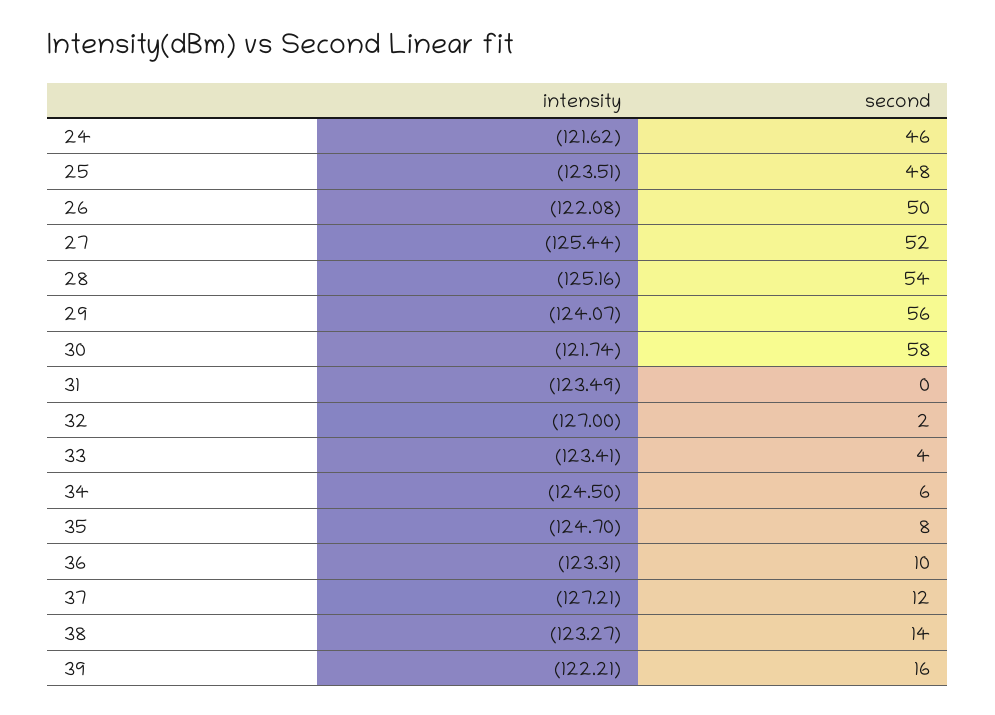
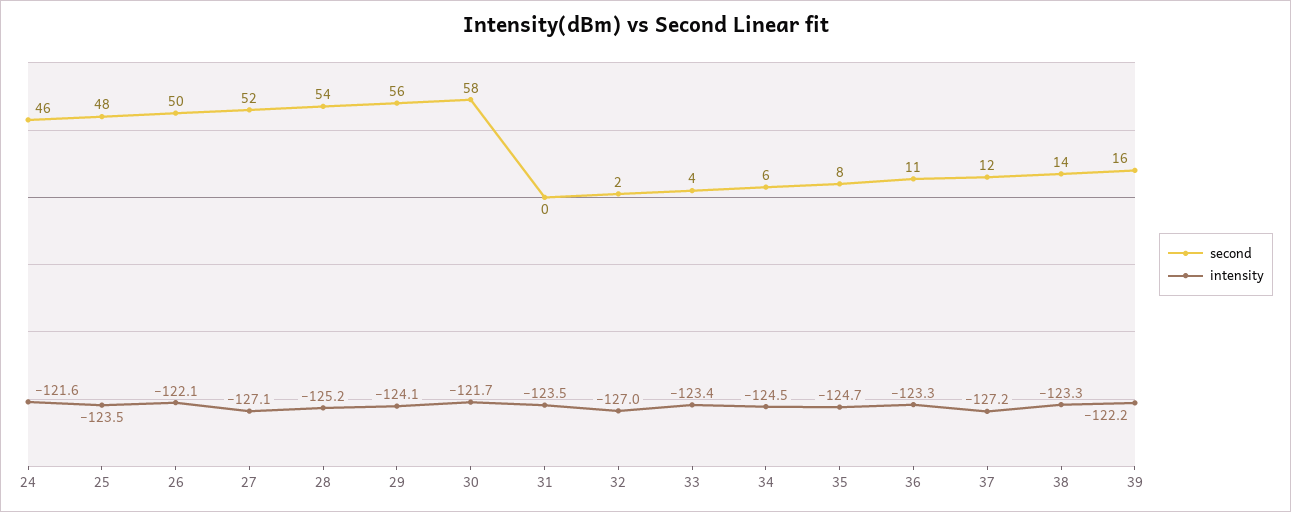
  {
    "intensity": {
      "24": -121.62,
      "25": -123.51,
      "26": -122.08,
-     "27": -125.44,
+     "27": -127.1,
      "28": -125.16,
      "29": -124.07,
      "30": -121.74,
      "31": -123.49,
      "32": -127,
      "33": -123.41,
      "34": -124.5,
      "35": -124.7,
      "36": -123.31,
      "37": -127.21,
      "38": -123.27,
      "39": -122.21
    },
    "second": {
      "24": 46,
      "25": 48,
      "26": 50,
      "27": 52,
      "28": 54,
      "29": 56,
      "30": 58,
      "31": 0,
      "32": 2,
      "33": 4,
      "34": 6,
      "35": 8,
-     "36": 10,
+     "36": 11,
      "37": 12,
      "38": 14,
      "39": 16
    }
  }

